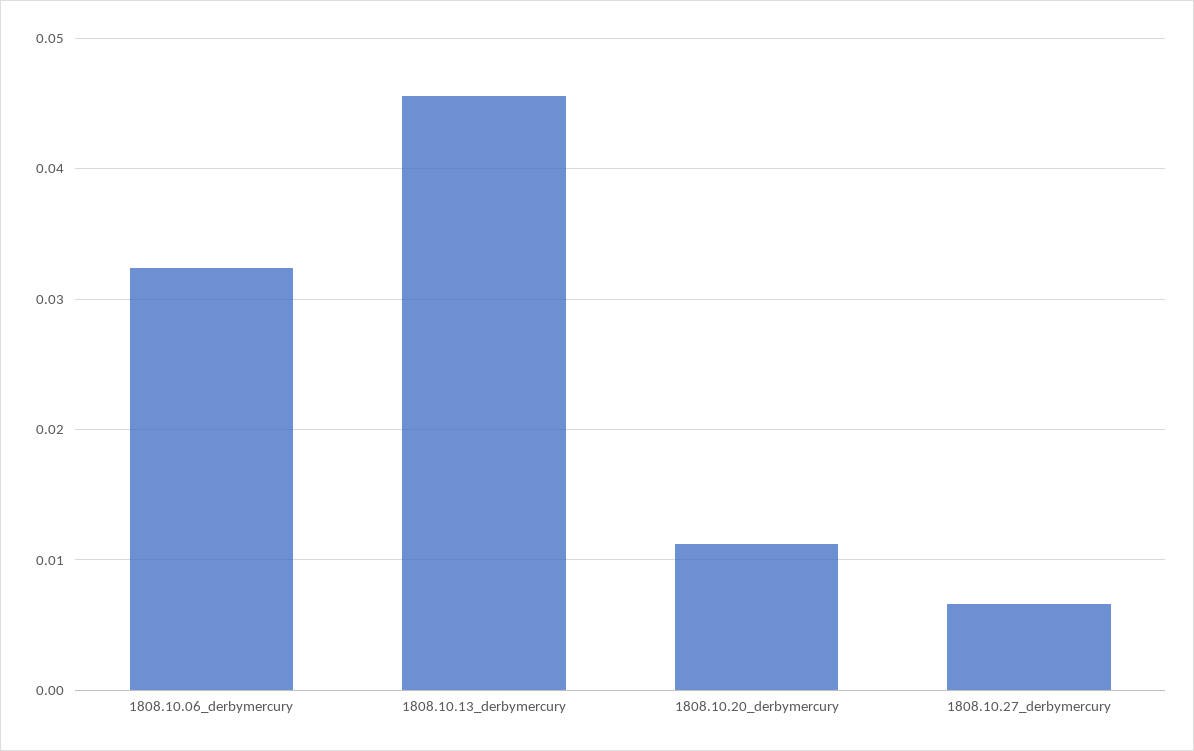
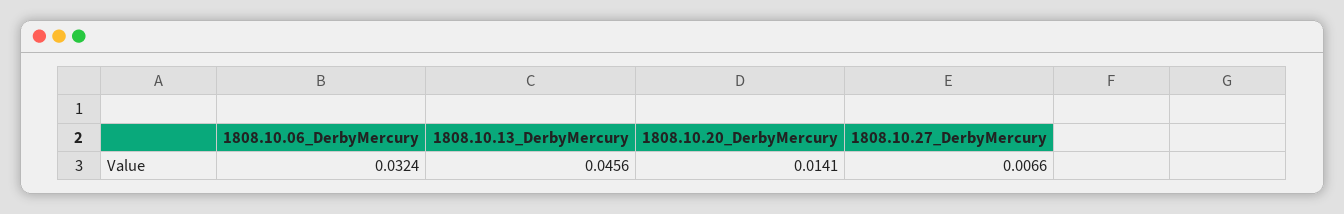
  {
    "1808.10.06_derbymercury": 0.0324,
    "1808.10.13_derbymercury": 0.0456,
-   "1808.10.20_derbymercury": 0.011,
+   "1808.10.20_derbymercury": 0.0141,
    "1808.10.27_derbymercury": 0.0066
  }

